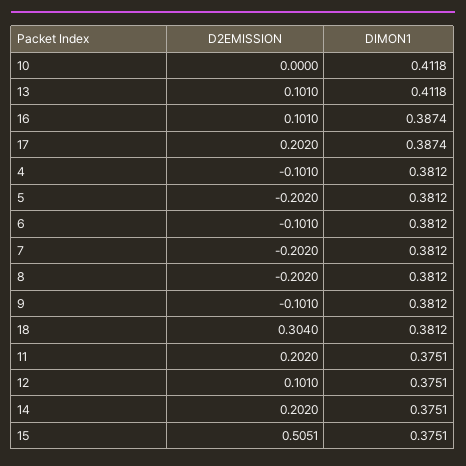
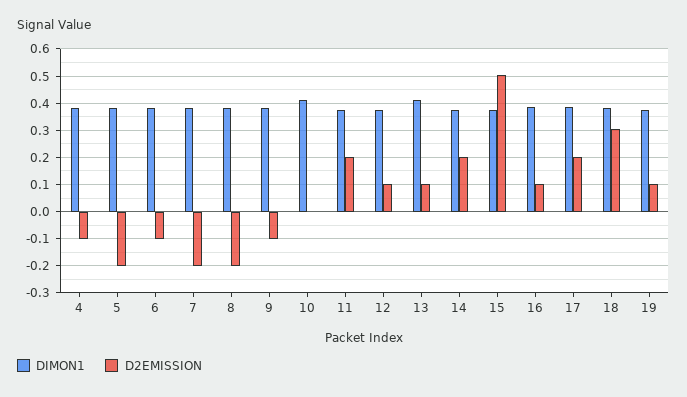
  {
    "D2EMISSION": {
      "10": 0,
      "13": 0.101,
      "16": 0.101,
      "17": 0.202,
      "4": -0.101,
      "5": -0.202,
      "6": -0.101,
      "7": -0.202,
      "8": -0.202,
      "9": -0.101,
      "18": 0.304,
      "11": 0.202,
      "12": 0.101,
      "14": 0.202,
-     "15": 0.5051
+     "15": 0.5051,
+     "19": 0.1
    },
    "DIMON1": {
      "10": 0.4118,
      "13": 0.4118,
      "16": 0.3874,
      "17": 0.3874,
      "4": 0.3812,
      "5": 0.3812,
      "6": 0.3812,
      "7": 0.3812,
      "8": 0.3812,
      "9": 0.3812,
      "18": 0.3812,
      "11": 0.3751,
      "12": 0.3751,
      "14": 0.3751,
-     "15": 0.3751
+     "15": 0.3751,
+     "19": 0.375
    }
  }

